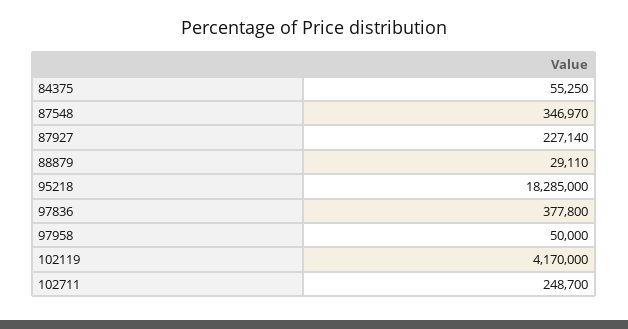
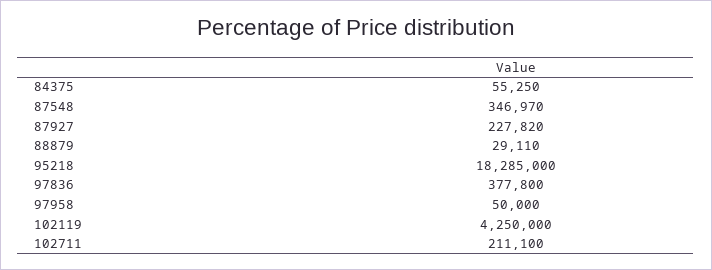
  {
    "84375": 55250,
    "87548": 346970,
-   "87927": 227140,
+   "87927": 227820,
    "88879": 29110,
    "95218": 18285000,
    "97836": 377800,
    "97958": 50000,
-   "102119": 4170000,
+   "102119": 4250000,
-   "102711": 248700
+   "102711": 211100
  }

